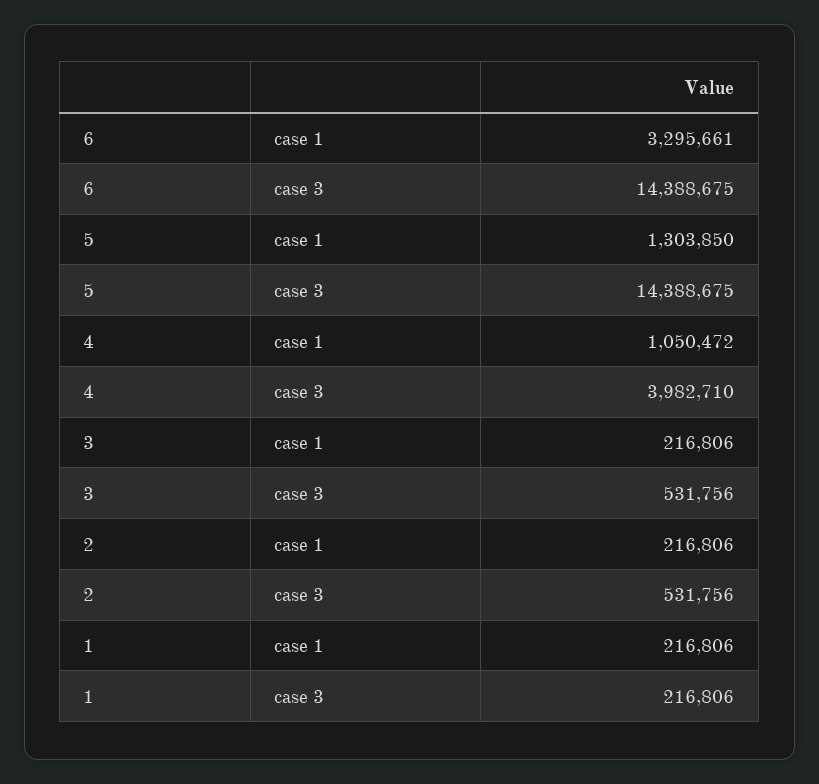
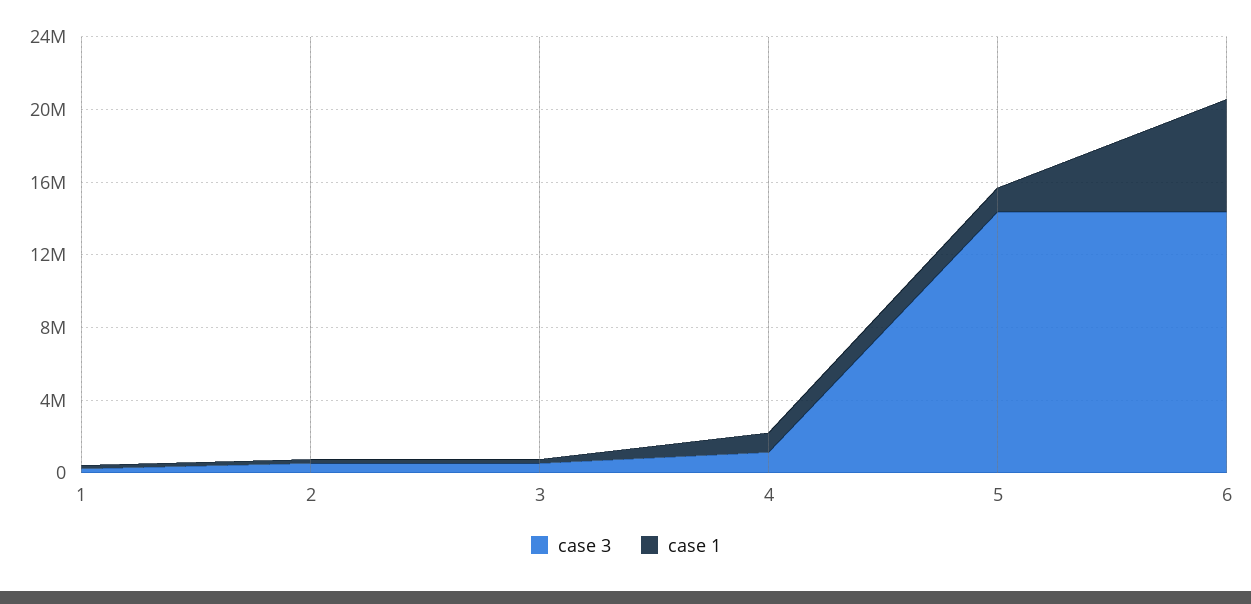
  {
    "case 1": {
-     "6": 3295661,
+     "6": 6000000,
      "5": 1303850,
      "4": 1050472,
      "3": 216806,
      "2": 216806,
      "1": 216806
    },
    "case 3": {
      "6": 14388675,
      "5": 14388675,
-     "4": 3982710,
+     "4": 1000000,
      "3": 531756,
      "2": 531756,
      "1": 216806
    }
  }

